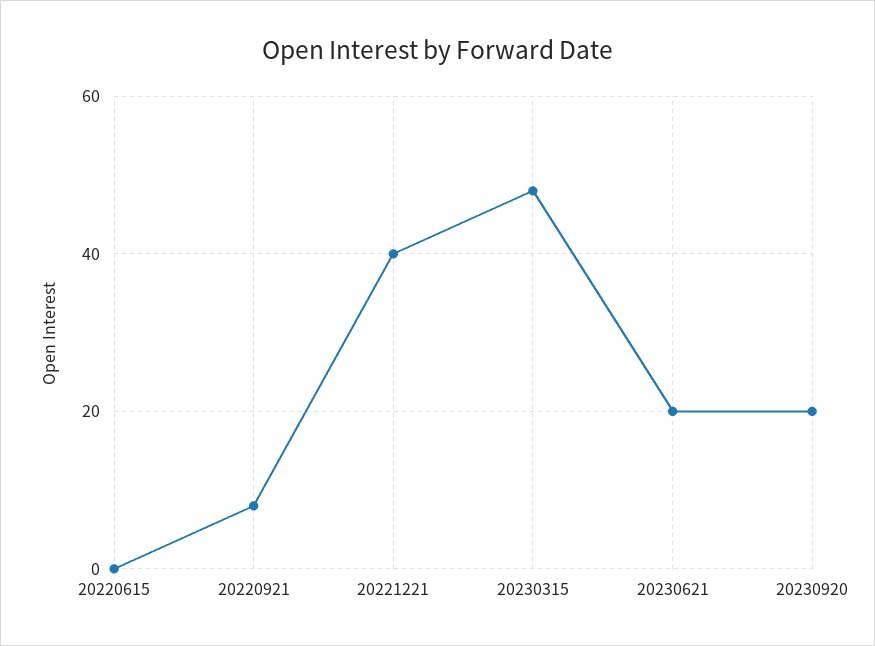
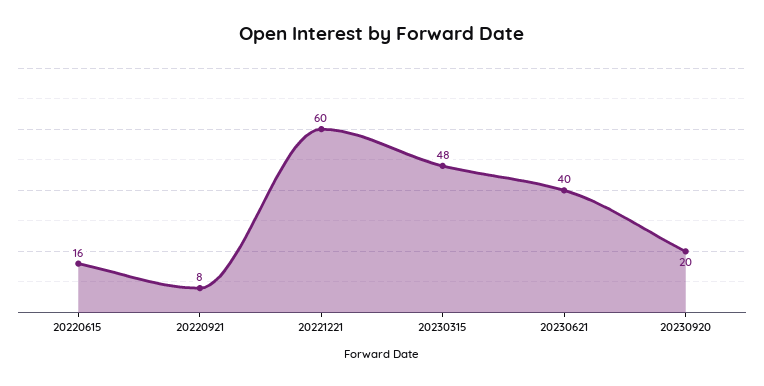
  {
-   "20220615": 0,
+   "20220615": 16,
    "20220921": 8,
-   "20221221": 40,
+   "20221221": 60,
    "20230315": 48,
-   "20230621": 20,
+   "20230621": 40,
    "20230920": 20
  }

